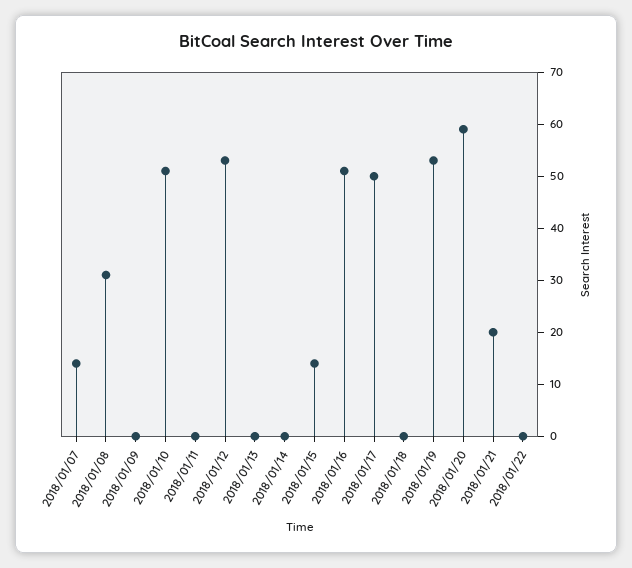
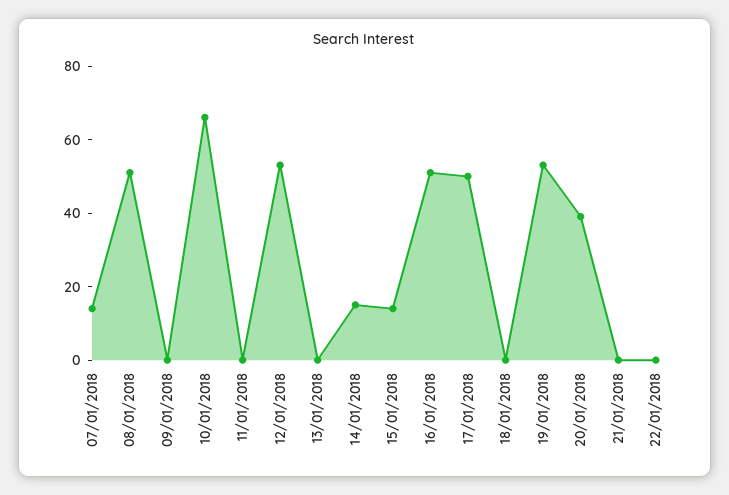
  {
    "2018/01/07": 15,
-   "2018/01/08": 30,
+   "2018/01/08": 50,
    "2018/01/09": 0,
-   "2018/01/10": 50,
+   "2018/01/10": 65,
    "2018/01/11": 0,
    "2018/01/12": 55,
    "2018/01/13": 0,
-   "2018/01/14": 0,
+   "2018/01/14": 15,
    "2018/01/15": 15,
    "2018/01/16": 50,
    "2018/01/17": 50,
    "2018/01/18": 0,
    "2018/01/19": 55,
-   "2018/01/20": 60,
+   "2018/01/20": 40,
-   "2018/01/21": 20,
+   "2018/01/21": 0,
    "2018/01/22": 0
  }

